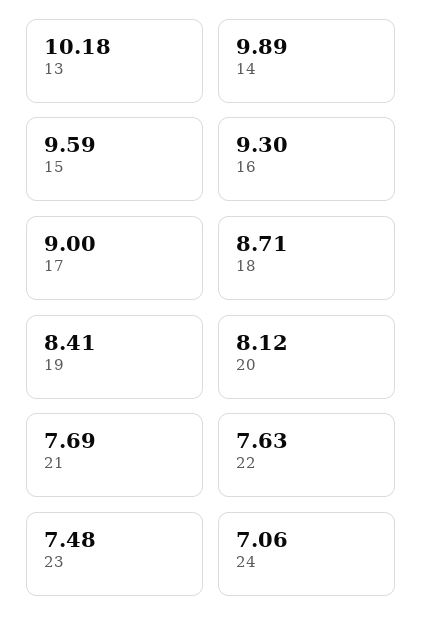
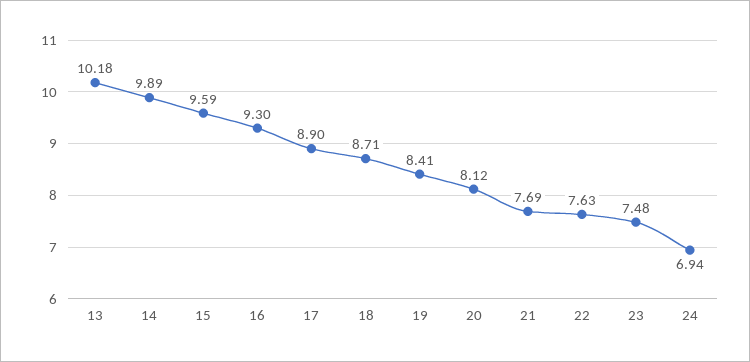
  {
    "13": 10.18,
    "14": 9.89,
    "15": 9.59,
    "16": 9.3,
-   "17": 9,
+   "17": 8.9,
    "18": 8.71,
    "19": 8.41,
    "20": 8.12,
    "21": 7.69,
    "22": 7.63,
    "23": 7.48,
-   "24": 7.06
+   "24": 6.94
  }

